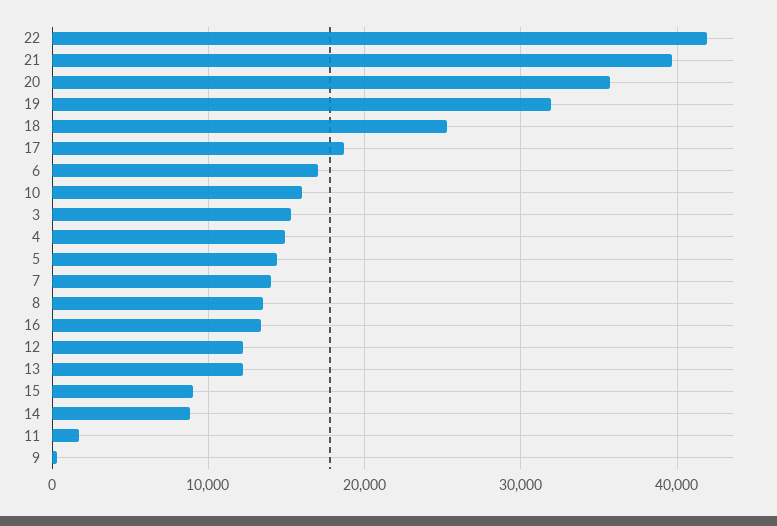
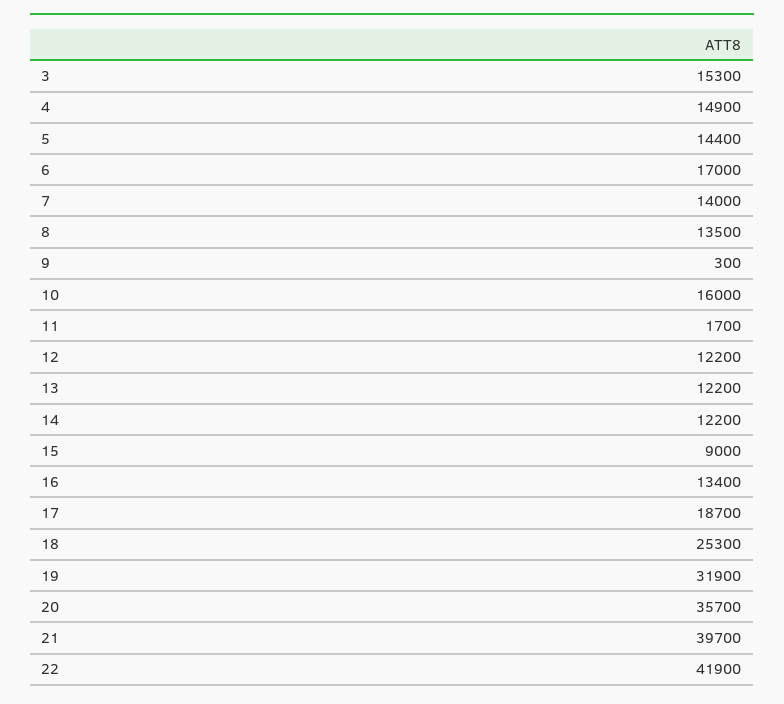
  {
    "22": 41900,
    "21": 39700,
    "20": 35700,
    "19": 31900,
    "18": 25300,
    "17": 18700,
    "6": 17000,
    "10": 16000,
    "3": 15300,
    "4": 14900,
    "5": 14400,
    "7": 14000,
    "8": 13500,
    "16": 13400,
    "12": 12200,
    "13": 12200,
    "15": 9000,
-   "14": 9000,
+   "14": 12200,
    "11": 1700,
    "9": 300
  }

